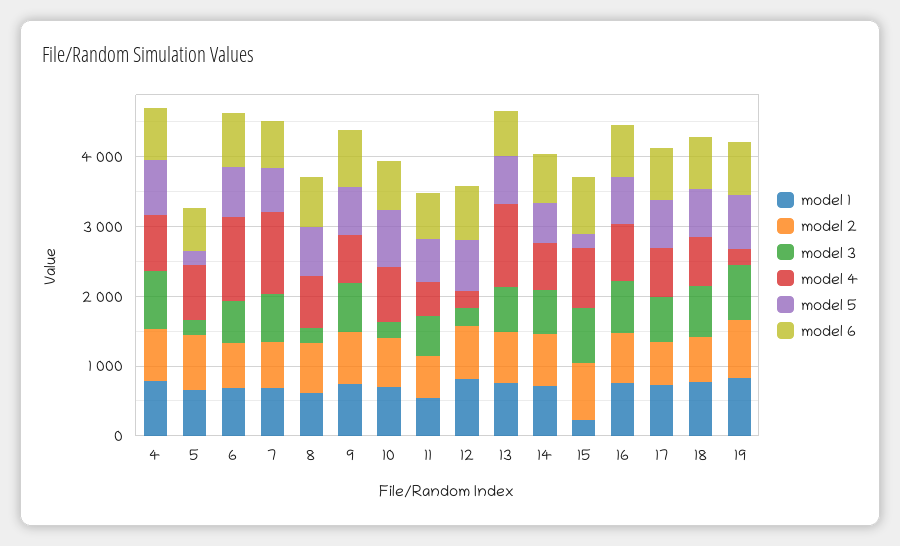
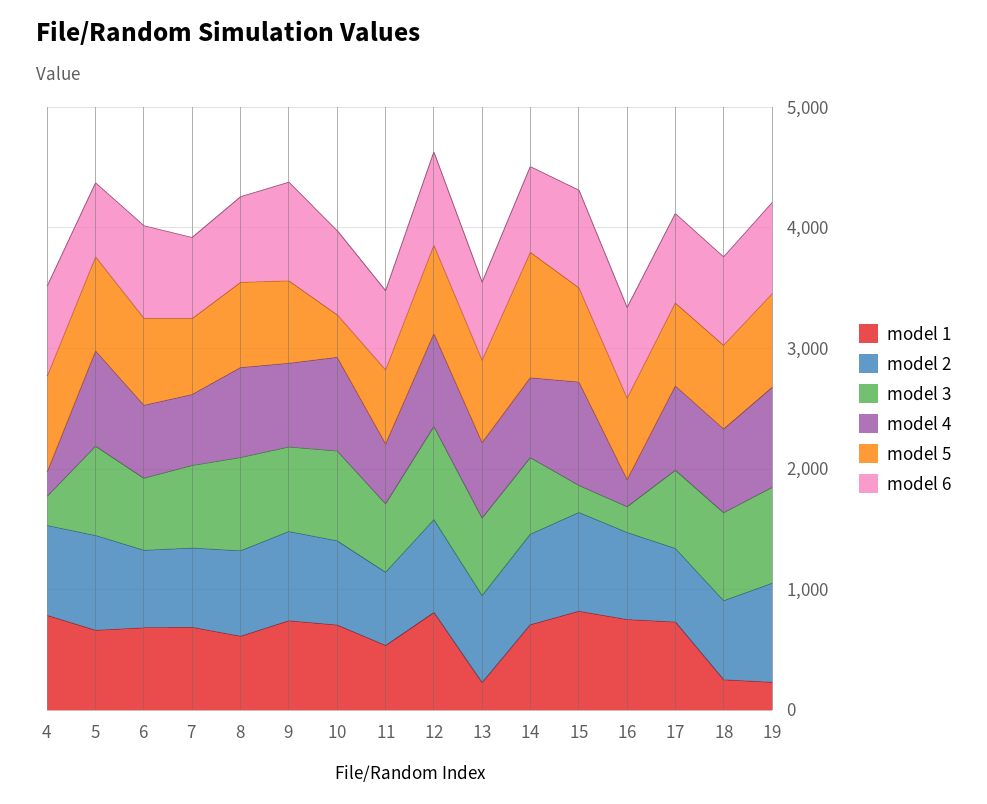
  {
    "model 1": {
      "4": 800,
      "5": 600,
      "6": 600,
      "7": 600,
      "8": 600,
      "9": 800,
      "10": 800,
      "11": 600,
      "12": 800,
-     "13": 800,
+     "13": 200,
      "14": 800,
-     "15": 200,
+     "15": 800,
      "16": 800,
      "17": 800,
-     "18": 800,
+     "18": 200,
-     "19": 800
+     "19": 200
    },
    "model 2": {
      "4": 800,
      "5": 800,
      "6": 600,
      "7": 600,
      "8": 800,
      "9": 800,
      "10": 600,
      "11": 600,
      "12": 800,
      "13": 800,
      "14": 800,
      "15": 800,
      "16": 800,
      "17": 600,
      "18": 600,
      "19": 800
    },
    "model 3": {
-     "4": 800,
+     "4": 200,
-     "5": 200,
+     "5": 800,
      "6": 600,
      "7": 600,
-     "8": 200,
+     "8": 800,
      "9": 800,
-     "10": 200,
+     "10": 800,
      "11": 600,
-     "12": 200,
+     "12": 800,
      "13": 600,
      "14": 600,
-     "15": 800,
+     "15": 200,
-     "16": 800,
+     "16": 200,
      "17": 600,
      "18": 800,
      "19": 800
    },
    "model 4": {
-     "4": 800,
+     "4": 200,
      "5": 800,
-     "6": 1200,
+     "6": 600,
-     "7": 1200,
+     "7": 600,
      "8": 800,
      "9": 600,
      "10": 800,
      "11": 400,
-     "12": 200,
+     "12": 800,
-     "13": 1200,
+     "13": 600,
      "14": 600,
      "15": 800,
-     "16": 800,
+     "16": 200,
      "17": 600,
      "18": 600,
-     "19": 200
+     "19": 800
    },
    "model 5": {
      "4": 800,
-     "5": 200,
+     "5": 800,
      "6": 800,
      "7": 600,
      "8": 800,
      "9": 600,
-     "10": 800,
+     "10": 400,
      "11": 600,
      "12": 800,
      "13": 600,
-     "14": 600,
+     "14": 1000,
-     "15": 200,
+     "15": 800,
      "16": 600,
      "17": 600,
      "18": 600,
      "19": 800
    },
    "model 6": {
      "4": 800,
      "5": 600,
      "6": 800,
      "7": 600,
      "8": 800,
      "9": 800,
      "10": 600,
      "11": 600,
      "12": 800,
      "13": 600,
      "14": 800,
      "15": 800,
      "16": 800,
      "17": 800,
      "18": 800,
      "19": 800
    }
  }

